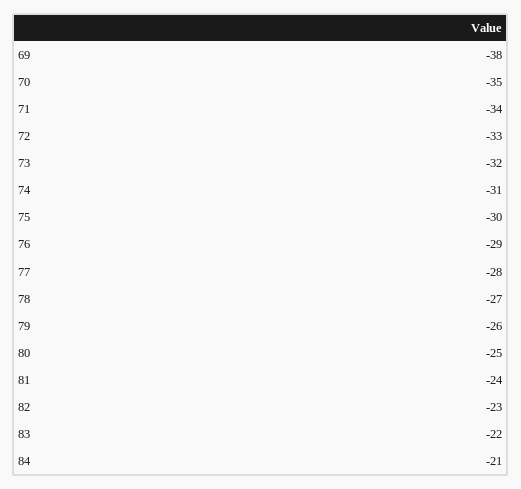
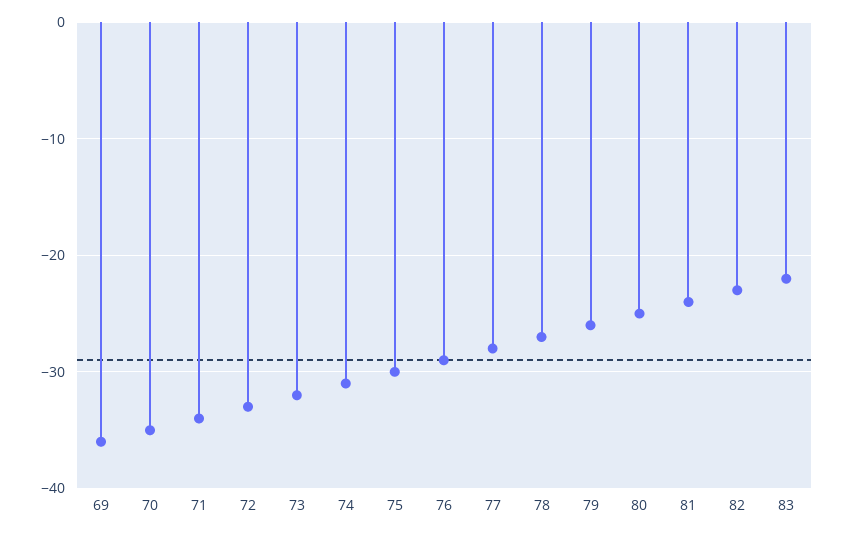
  {
-   "69": -38,
+   "69": -36,
    "70": -35,
    "71": -34,
    "72": -33,
    "73": -32,
    "74": -31,
    "75": -30,
    "76": -29,
    "77": -28,
    "78": -27,
    "79": -26,
    "80": -25,
    "81": -24,
    "82": -23,
-   "83": -22,
+   "83": -22
-   "84": -21
  }

